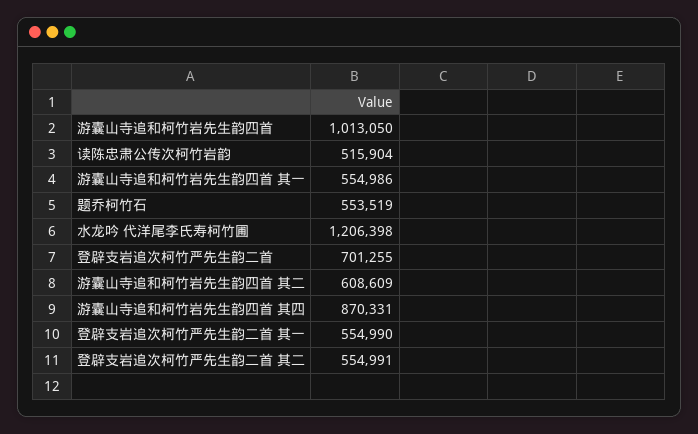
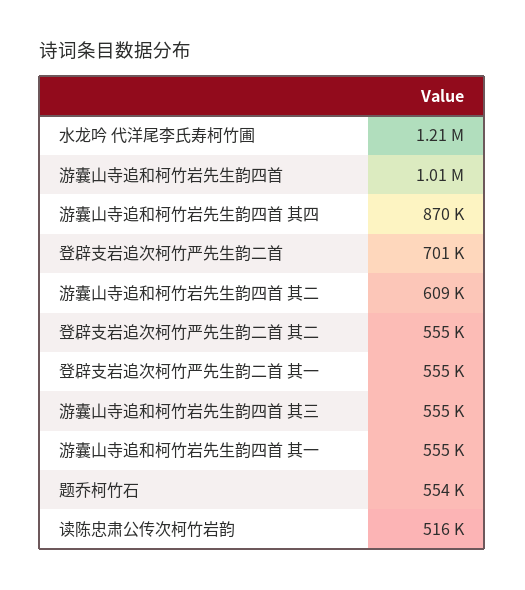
  {
    "游囊山寺追和柯竹岩先生韵四首": 1013050,
    "读陈忠肃公传次柯竹岩韵": 515904,
    "游囊山寺追和柯竹岩先生韵四首 其一": 554986,
    "题乔柯竹石": 553519,
    "水龙吟 代洋尾李氏寿柯竹圃": 1206398,
    "登辟支岩追次柯竹严先生韵二首": 701255,
    "游囊山寺追和柯竹岩先生韵四首 其二": 608609,
    "游囊山寺追和柯竹岩先生韵四首 其四": 870331,
    "登辟支岩追次柯竹严先生韵二首 其一": 554990,
-   "登辟支岩追次柯竹严先生韵二首 其二": 554991
+   "登辟支岩追次柯竹严先生韵二首 其二": 554991,
+   "游囊山寺追和柯竹岩先生韵四首 其三": 555000
  }

